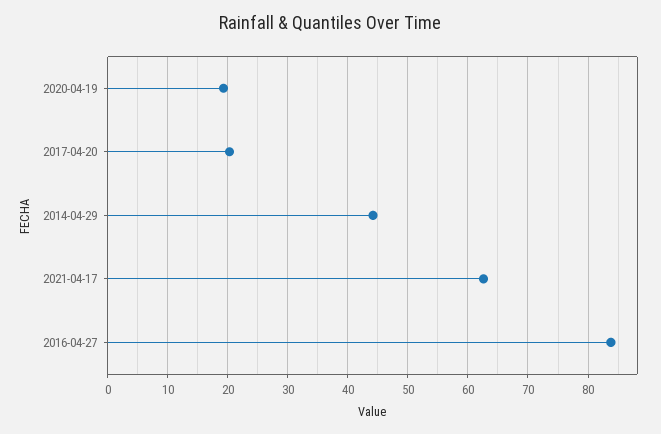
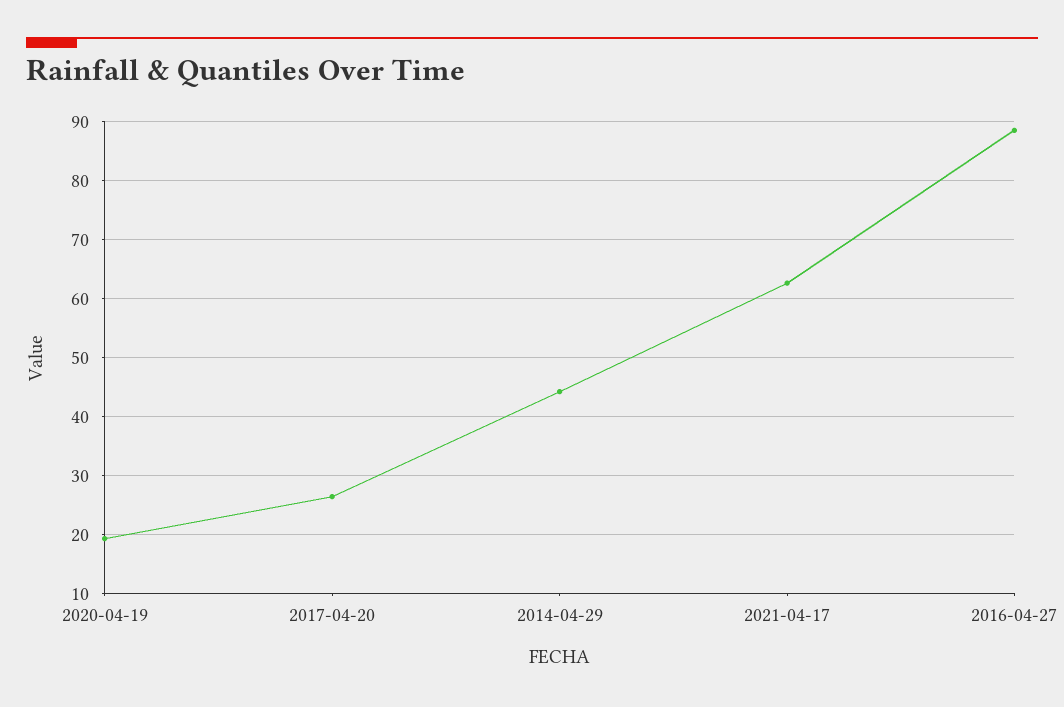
  {
    "2020-04-19": 19,
-   "2017-04-20": 20,
+   "2017-04-20": 26,
    "2014-04-29": 44,
    "2021-04-17": 63,
-   "2016-04-27": 84
+   "2016-04-27": 88
  }

